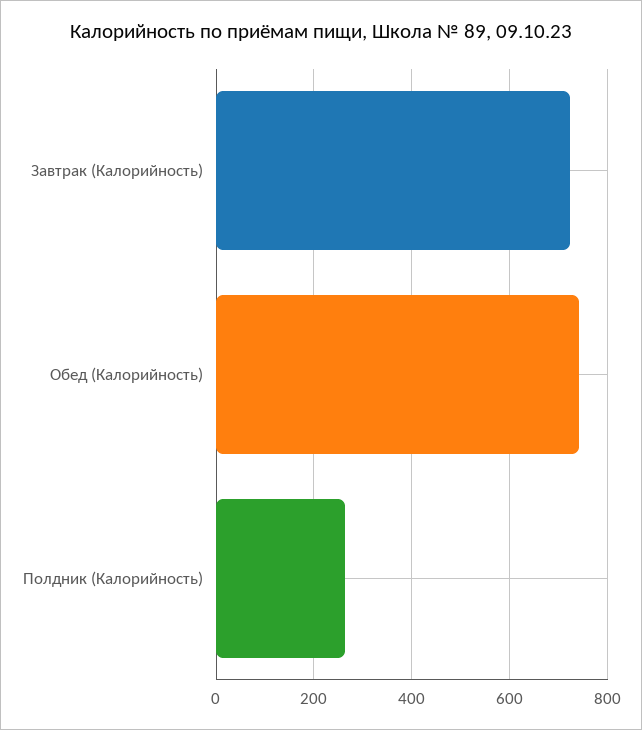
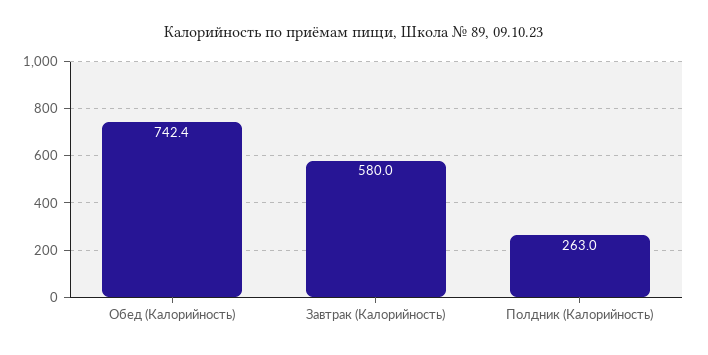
  {
-   "Завтрак (Калорийность)": 720,
+   "Завтрак (Калорийность)": 580,
    "Обед (Калорийность)": 742.4,
    "Полдник (Калорийность)": 263
  }

